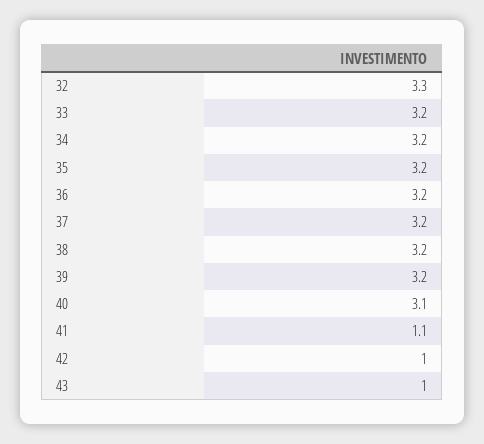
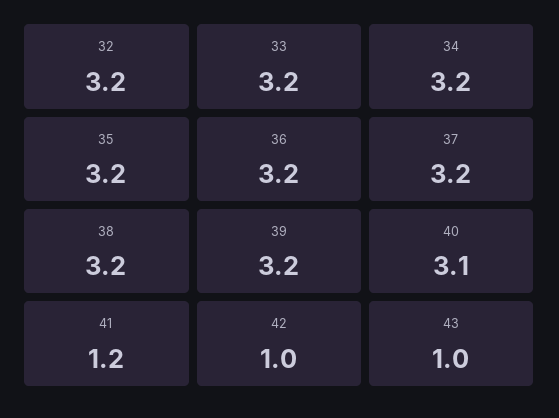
  {
-   "32": 3.3,
+   "32": 3.2,
    "33": 3.2,
    "34": 3.2,
    "35": 3.2,
    "36": 3.2,
    "37": 3.2,
    "38": 3.2,
    "39": 3.2,
    "40": 3.1,
-   "41": 1.1,
+   "41": 1.2,
    "42": 1,
    "43": 1
  }

